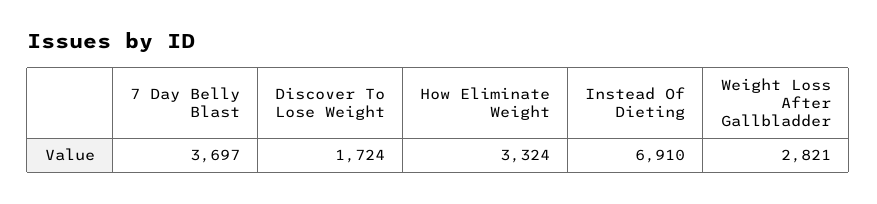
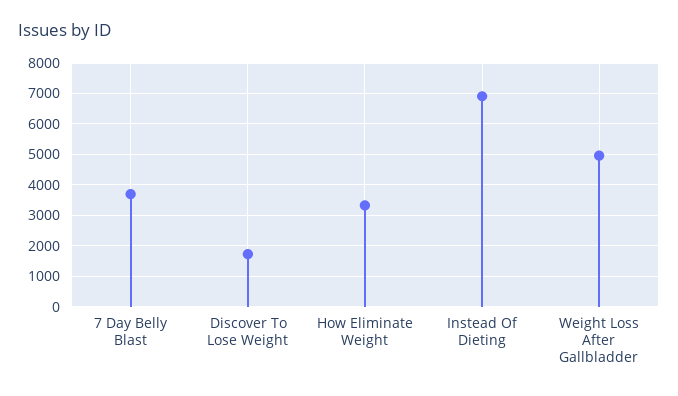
  {
    "7 Day Belly Blast": 3697,
    "Discover To Lose Weight": 1724,
    "How Eliminate Weight": 3324,
    "Instead Of Dieting": 6910,
-   "Weight Loss After Gallbladder": 2821
+   "Weight Loss After Gallbladder": 5000
  }

